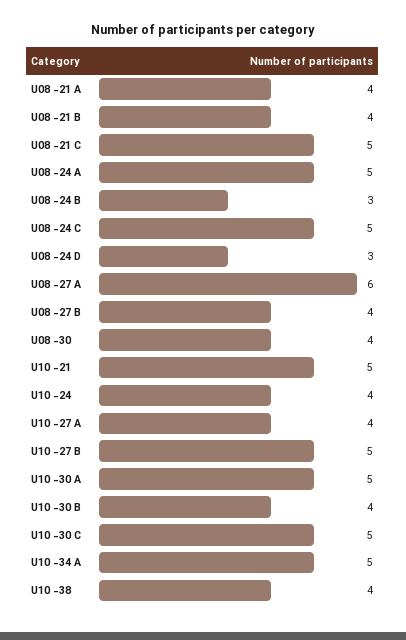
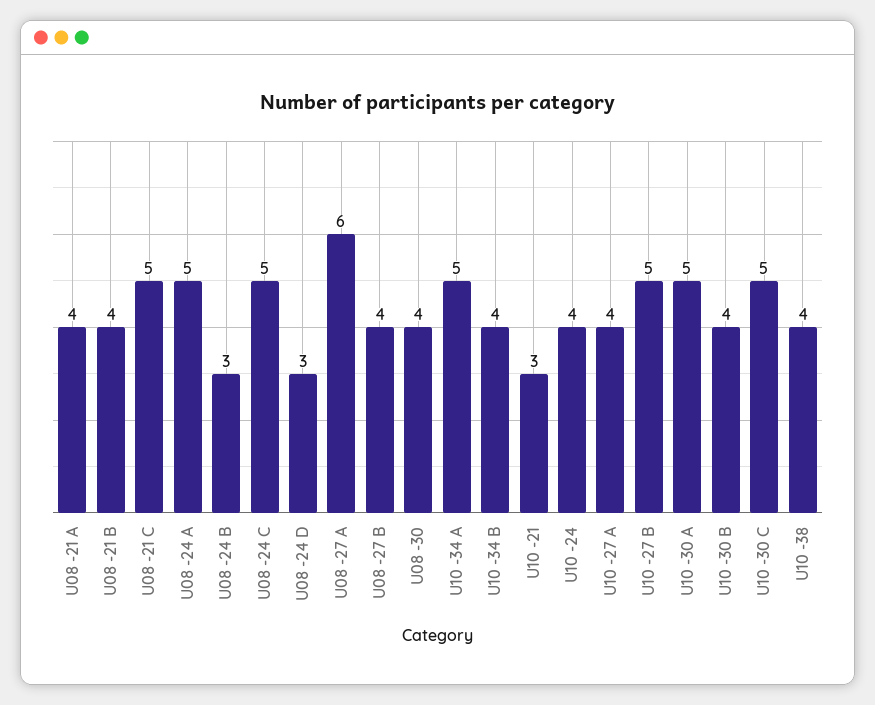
  {
    "U08 -21 A": 4,
    "U08 -21 B": 4,
    "U08 -21 C": 5,
    "U08 -24 A": 5,
    "U08 -24 B": 3,
    "U08 -24 C": 5,
    "U08 -24 D": 3,
    "U08 -27 A": 6,
    "U08 -27 B": 4,
    "U08 -30": 4,
-   "U10 -21": 5,
+   "U10 -21": 3,
    "U10 -24": 4,
    "U10 -27 A": 4,
    "U10 -27 B": 5,
    "U10 -30 A": 5,
    "U10 -30 B": 4,
    "U10 -30 C": 5,
    "U10 -34 A": 5,
-   "U10 -38": 4
+   "U10 -38": 4,
+   "U10 -34 B": 4
  }

